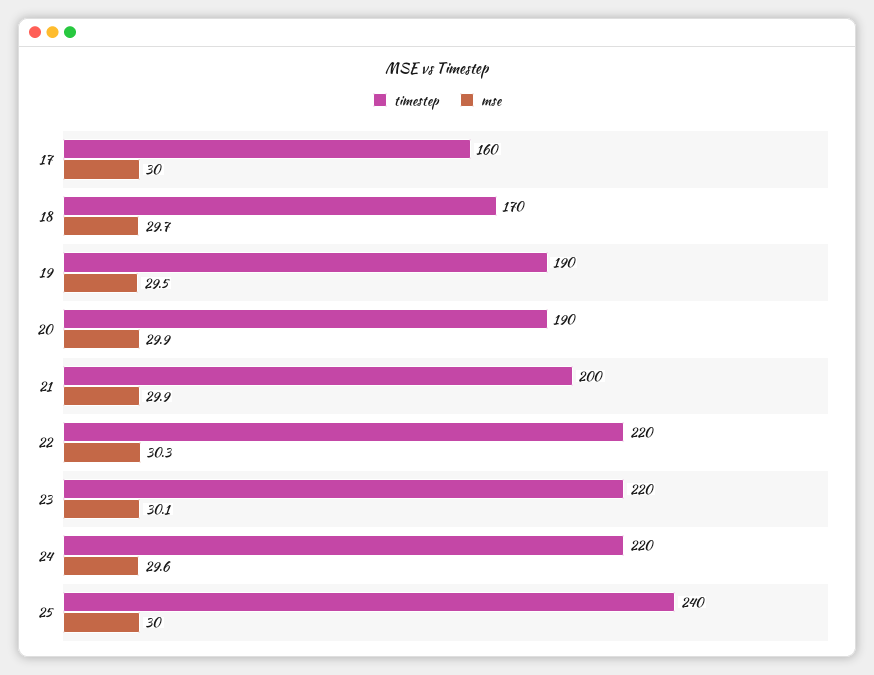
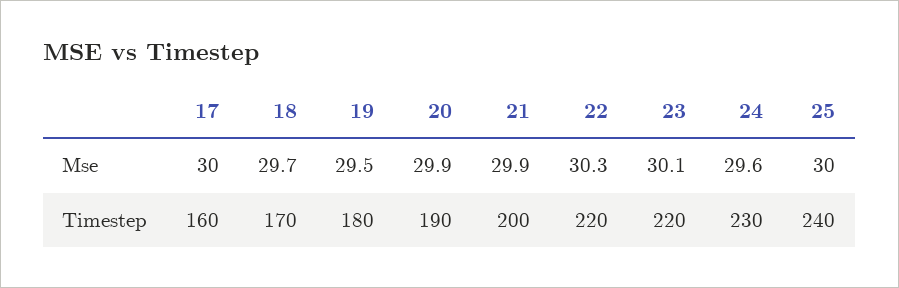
  {
    "timestep": {
      "17": 160,
      "18": 170,
-     "19": 190,
+     "19": 180,
      "20": 190,
      "21": 200,
      "22": 220,
      "23": 220,
-     "24": 220,
+     "24": 230,
      "25": 240
    },
    "mse": {
      "17": 30,
      "18": 29.7,
      "19": 29.5,
      "20": 29.9,
      "21": 29.9,
      "22": 30.3,
      "23": 30.1,
      "24": 29.6,
      "25": 30
    }
  }

